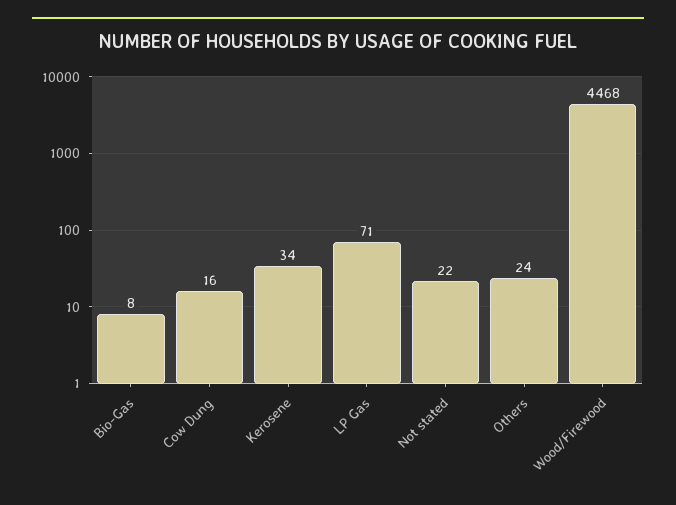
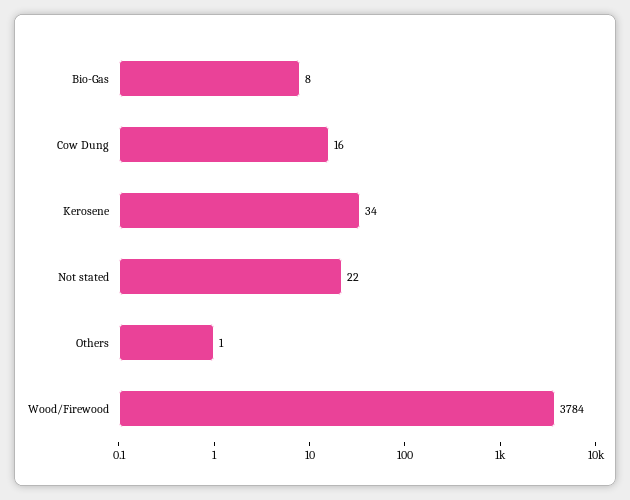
  {
    "Bio-Gas": 8,
    "Cow Dung": 16,
    "Kerosene": 34,
-   "LP Gas": 71,
    "Not stated": 22,
-   "Others": 24,
+   "Others": 1,
-   "Wood/Firewood": 4468
+   "Wood/Firewood": 3784
  }

